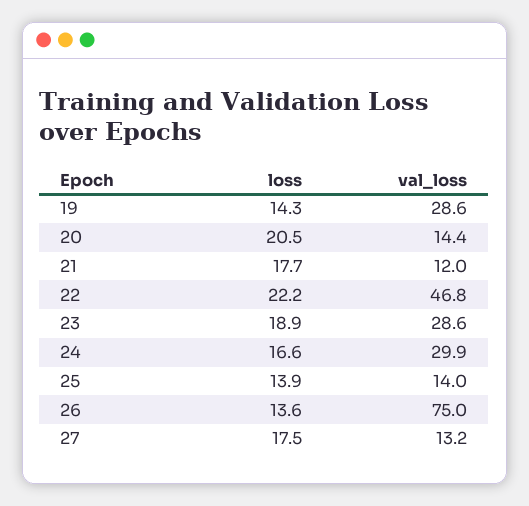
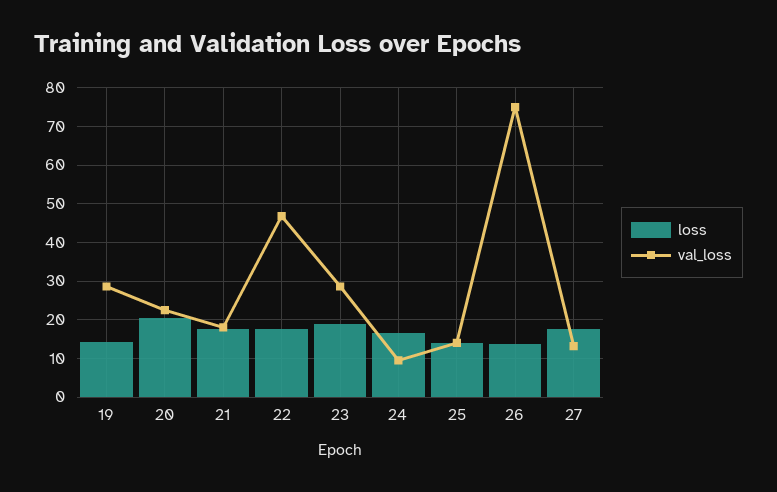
  {
    "loss": {
      "19": 14.3,
      "20": 20.5,
      "21": 17.7,
-     "22": 22.2,
+     "22": 18,
      "23": 18.9,
      "24": 16.6,
      "25": 13.9,
      "26": 13.6,
      "27": 17.5
    },
    "val_loss": {
      "19": 28.6,
-     "20": 14.4,
+     "20": 22,
-     "21": 12,
+     "21": 18,
      "22": 46.8,
      "23": 28.6,
-     "24": 29.9,
+     "24": 10,
      "25": 14,
      "26": 75,
      "27": 13.2
    }
  }

